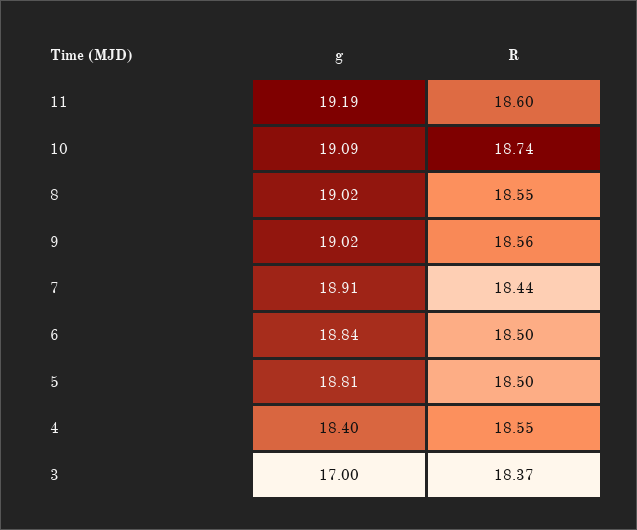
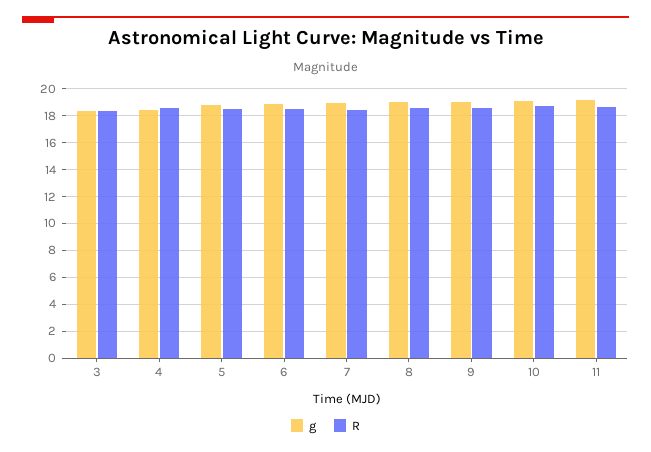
  {
    "g": {
      "11": 19.19,
      "10": 19.09,
      "8": 19.02,
      "9": 19.02,
      "7": 18.91,
      "6": 18.84,
      "5": 18.81,
      "4": 18.4,
-     "3": 17
+     "3": 18.5
    },
    "R": {
      "11": 18.6,
      "10": 18.74,
      "8": 18.55,
      "9": 18.56,
      "7": 18.44,
      "6": 18.5,
      "5": 18.5,
      "4": 18.55,
      "3": 18.37
    }
  }

